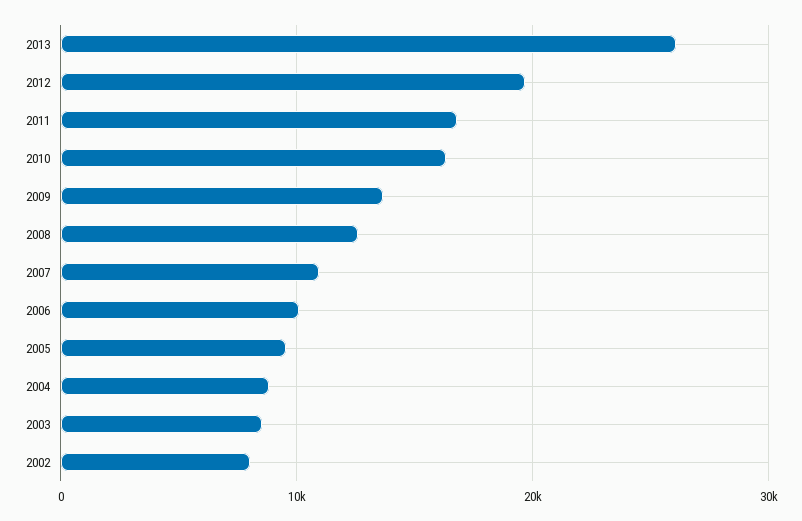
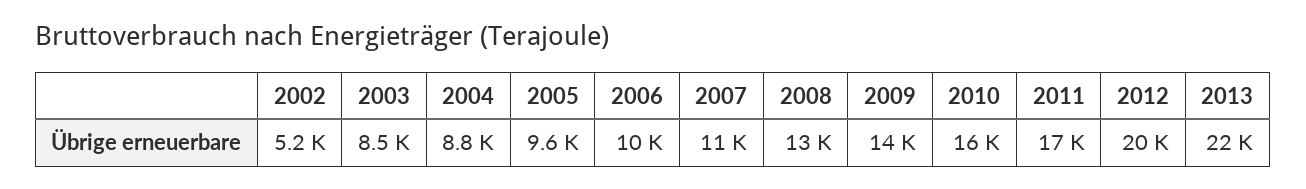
  {
-   "2013": 26000,
+   "2013": 22000,
    "2012": 20000,
    "2011": 17000,
    "2010": 16000,
    "2009": 14000,
    "2008": 13000,
    "2007": 11000,
    "2006": 10000,
    "2005": 9600,
    "2004": 8800,
    "2003": 8500,
-   "2002": 8000
+   "2002": 5200
  }

